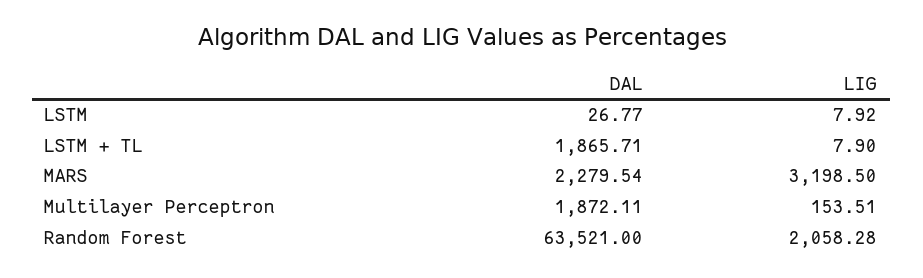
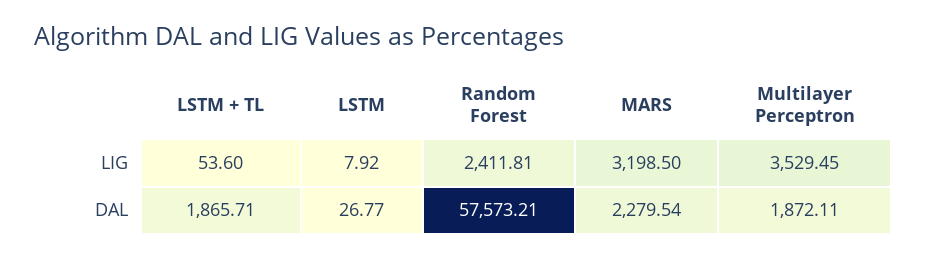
  {
    "DAL": {
      "LSTM": 26.77,
      "LSTM + TL": 1865.71,
      "MARS": 2279.54,
      "Multilayer Perceptron": 1872.11,
-     "Random Forest": 63521
+     "Random Forest": 57573.21
    },
    "LIG": {
      "LSTM": 7.92,
-     "LSTM + TL": 7.9,
+     "LSTM + TL": 53.6,
      "MARS": 3198.5,
-     "Multilayer Perceptron": 153.51,
+     "Multilayer Perceptron": 3529.45,
-     "Random Forest": 2058.28
+     "Random Forest": 2411.81
    }
  }

